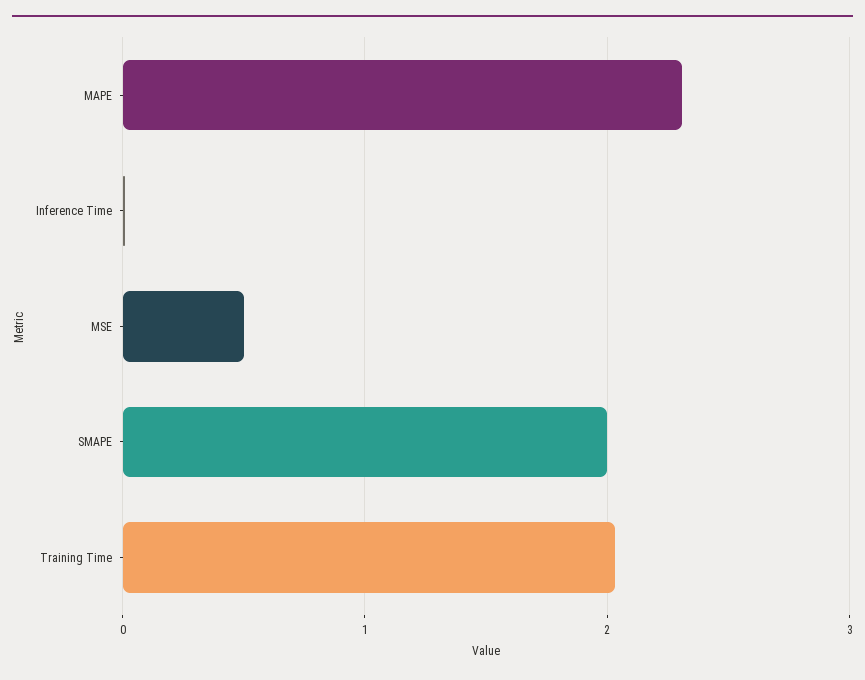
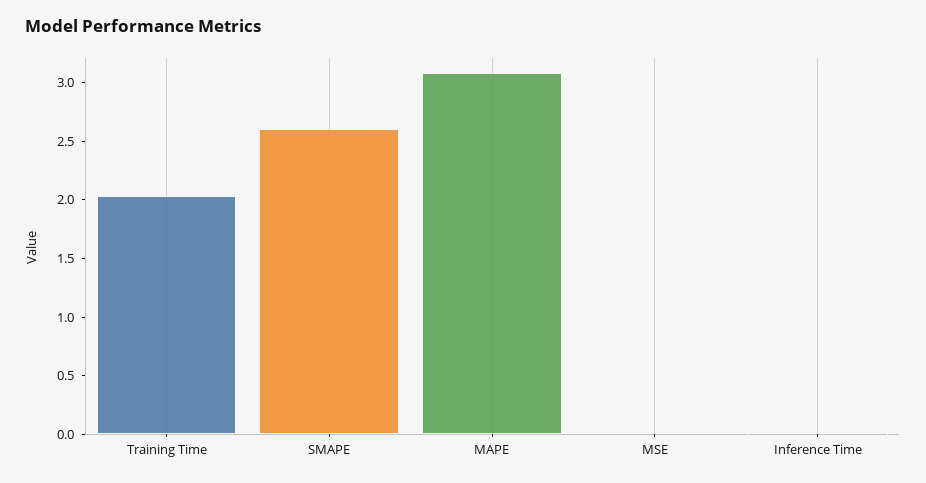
  {
-   "MAPE": 2.3,
+   "MAPE": 3.1,
    "Inference Time": 0,
-   "MSE": 0.5,
+   "MSE": 0,
-   "SMAPE": 2,
+   "SMAPE": 2.6,
    "Training Time": 2
  }

